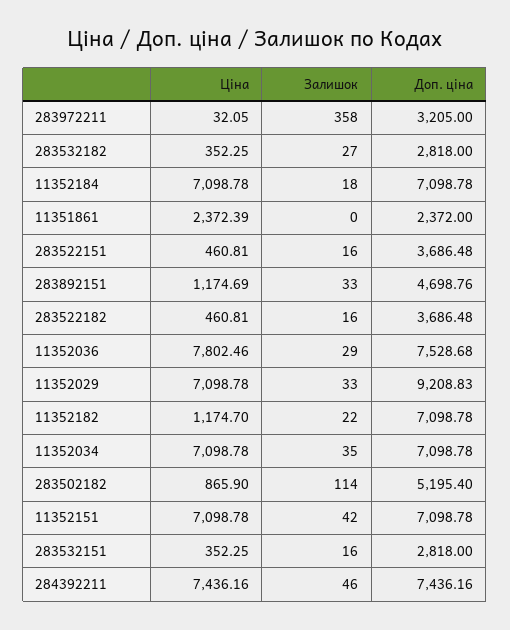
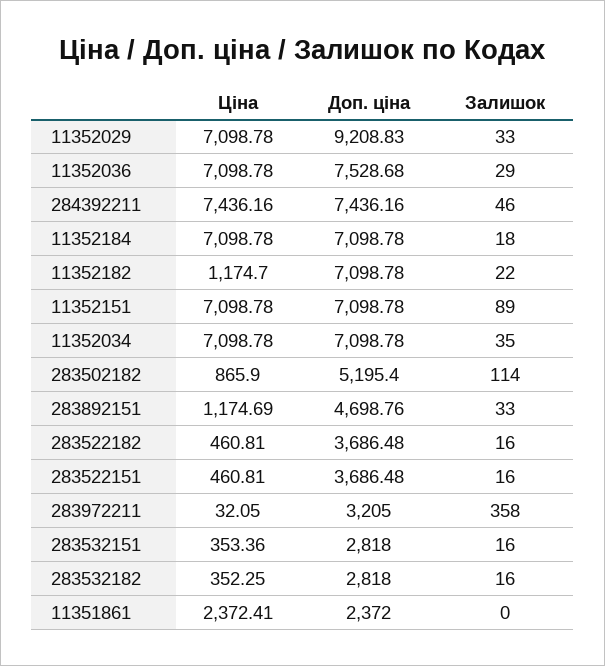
  {
    "Ціна": {
      "283972211": 32.05,
      "283532182": 352.25,
      "11352184": 7098.78,
-     "11351861": 2372.39,
+     "11351861": 2372.41,
      "283522151": 460.81,
      "283892151": 1174.69,
      "283522182": 460.81,
-     "11352036": 7802.46,
+     "11352036": 7098.78,
      "11352029": 7098.78,
      "11352182": 1174.7,
      "11352034": 7098.78,
      "283502182": 865.9,
      "11352151": 7098.78,
-     "283532151": 352.25,
+     "283532151": 353.36,
      "284392211": 7436.16
    },
    "Залишок": {
      "283972211": 358,
-     "283532182": 27,
+     "283532182": 16,
      "11352184": 18,
      "11351861": 0,
      "283522151": 16,
      "283892151": 33,
      "283522182": 16,
      "11352036": 29,
      "11352029": 33,
      "11352182": 22,
      "11352034": 35,
      "283502182": 114,
-     "11352151": 42,
+     "11352151": 89,
      "283532151": 16,
      "284392211": 46
    },
    "Доп. ціна": {
      "283972211": 3205,
      "283532182": 2818,
      "11352184": 7098.78,
      "11351861": 2372,
      "283522151": 3686.48,
      "283892151": 4698.76,
      "283522182": 3686.48,
      "11352036": 7528.68,
      "11352029": 9208.83,
      "11352182": 7098.78,
      "11352034": 7098.78,
      "283502182": 5195.4,
      "11352151": 7098.78,
      "283532151": 2818,
      "284392211": 7436.16
    }
  }

